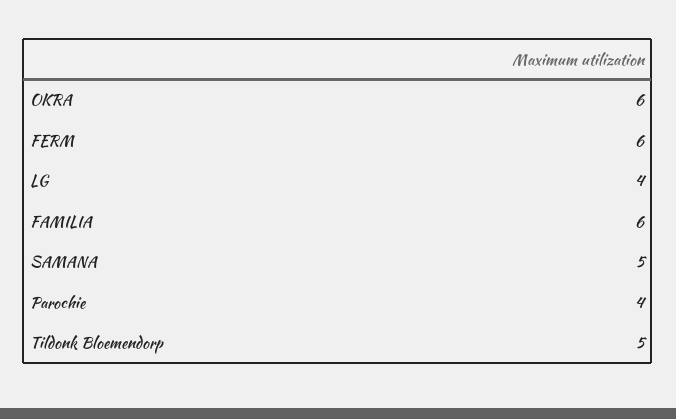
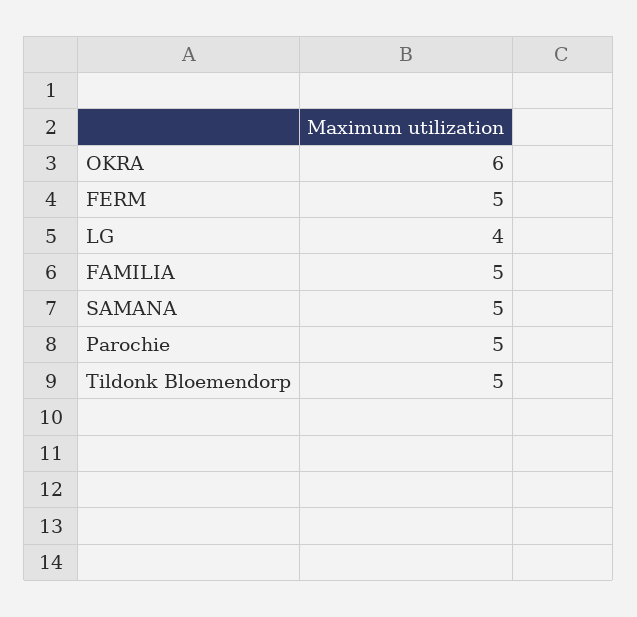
  {
    "OKRA": 6,
-   "FERM": 6,
+   "FERM": 5,
    "LG": 4,
-   "FAMILIA": 6,
+   "FAMILIA": 5,
    "SAMANA": 5,
-   "Parochie": 4,
+   "Parochie": 5,
    "Tildonk Bloemendorp": 5
  }

